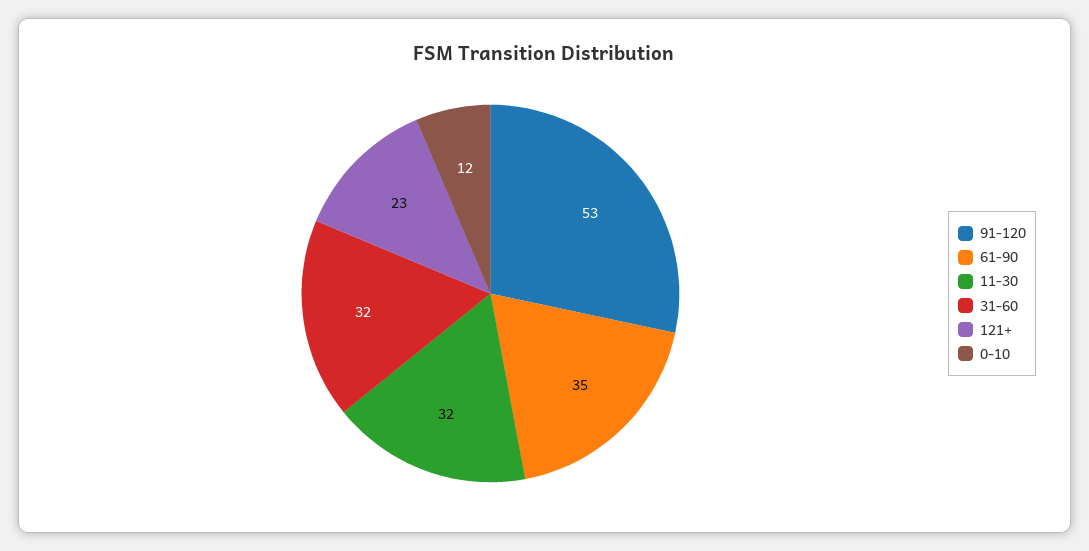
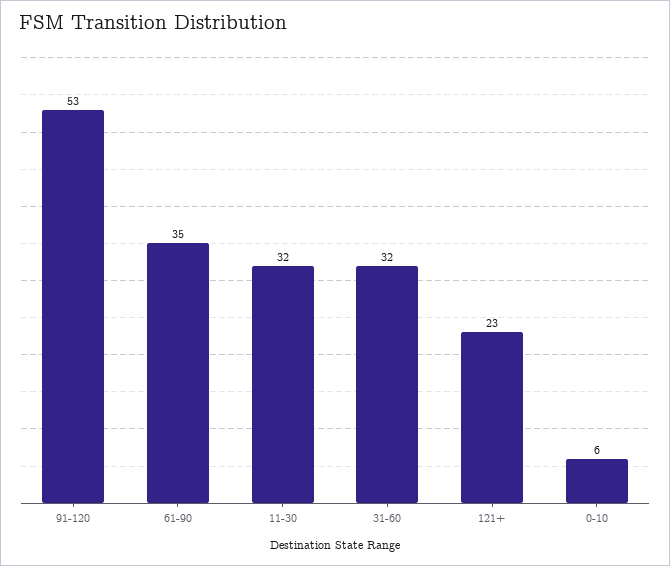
  {
    "91-120": 53,
    "61-90": 35,
    "11-30": 32,
    "31-60": 32,
    "121+": 23,
-   "0-10": 12
+   "0-10": 6
  }

